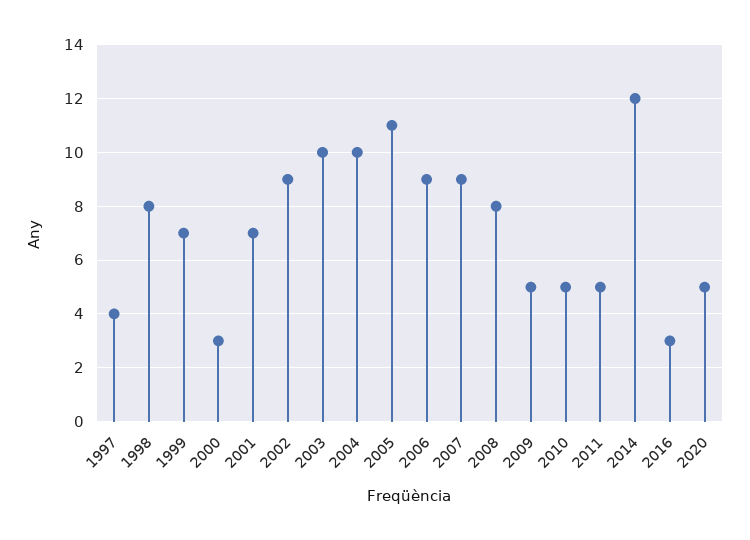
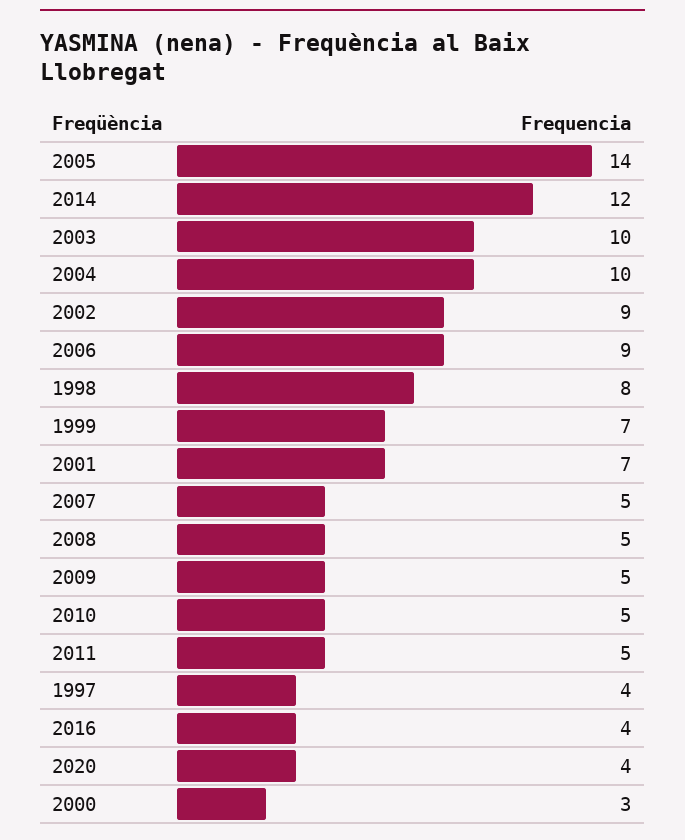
  {
    "1997": 4,
    "1998": 8,
    "1999": 7,
    "2000": 3,
    "2001": 7,
    "2002": 9,
    "2003": 10,
    "2004": 10,
-   "2005": 11,
+   "2005": 14,
    "2006": 9,
-   "2007": 9,
+   "2007": 5,
-   "2008": 8,
+   "2008": 5,
    "2009": 5,
    "2010": 5,
    "2011": 5,
    "2014": 12,
-   "2016": 3,
+   "2016": 4,
-   "2020": 5
+   "2020": 4
  }

